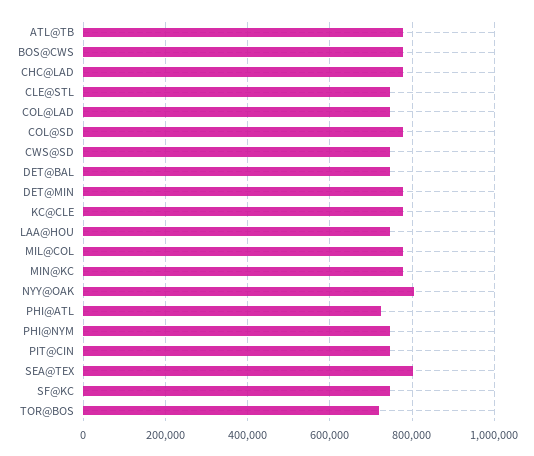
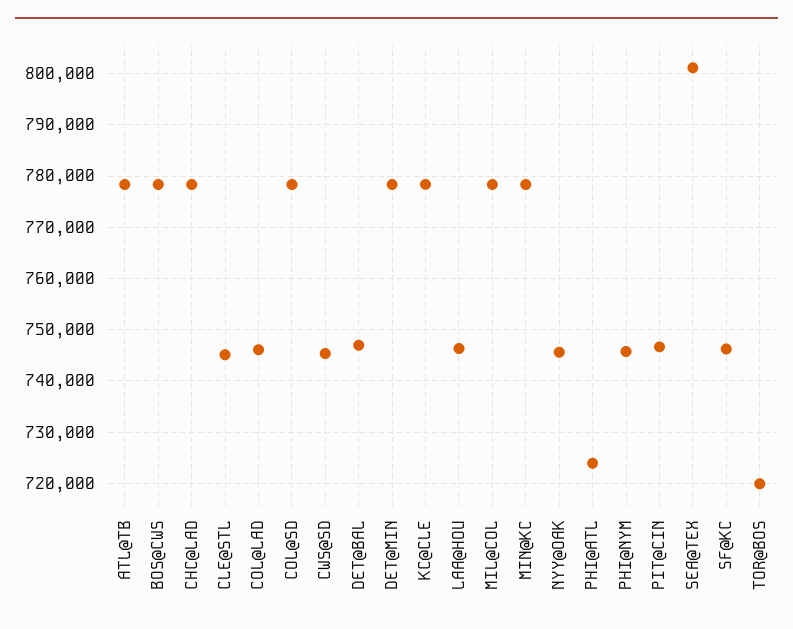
  {
    "ATL@TB": 778000,
    "BOS@CWS": 778000,
    "CHC@LAD": 778000,
    "CLE@STL": 746000,
    "COL@LAD": 746000,
    "COL@SD": 778000,
    "CWS@SD": 746000,
    "DET@BAL": 746000,
    "DET@MIN": 778000,
    "KC@CLE": 778000,
    "LAA@HOU": 746000,
    "MIL@COL": 778000,
    "MIN@KC": 778000,
-   "NYY@OAK": 800000,
+   "NYY@OAK": 746000,
    "PHI@ATL": 724000,
    "PHI@NYM": 746000,
    "PIT@CIN": 746000,
    "SEA@TEX": 802000,
    "SF@KC": 746000,
    "TOR@BOS": 720000
  }

